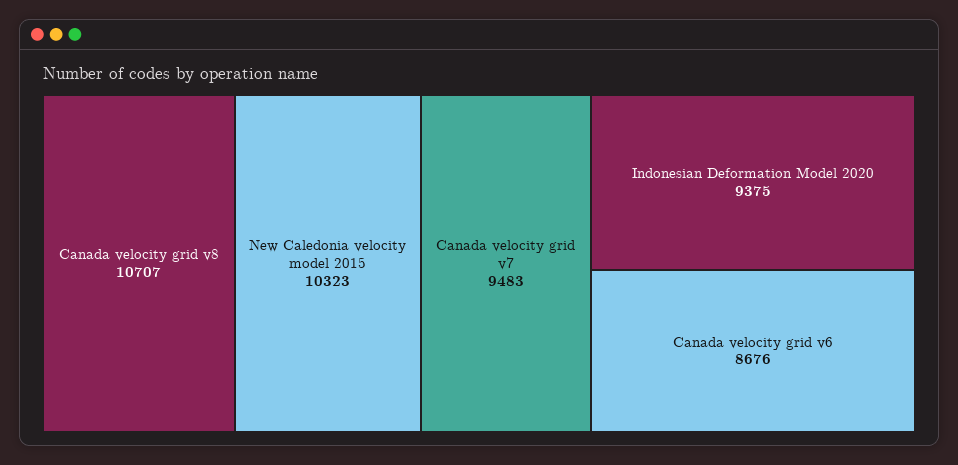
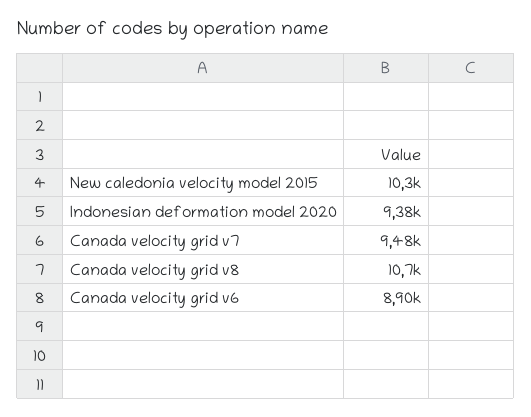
  {
    "Canada velocity grid v8": 10707,
    "New Caledonia velocity model 2015": 10323,
    "Canada velocity grid v7": 9483,
    "Indonesian Deformation Model 2020": 9375,
-   "Canada velocity grid v6": 8676
+   "Canada velocity grid v6": 8900
  }

